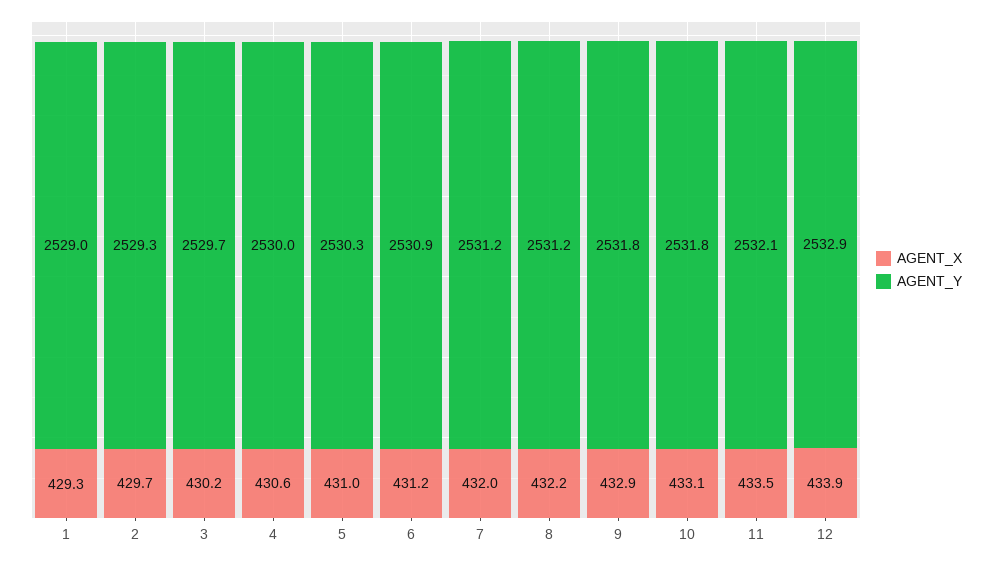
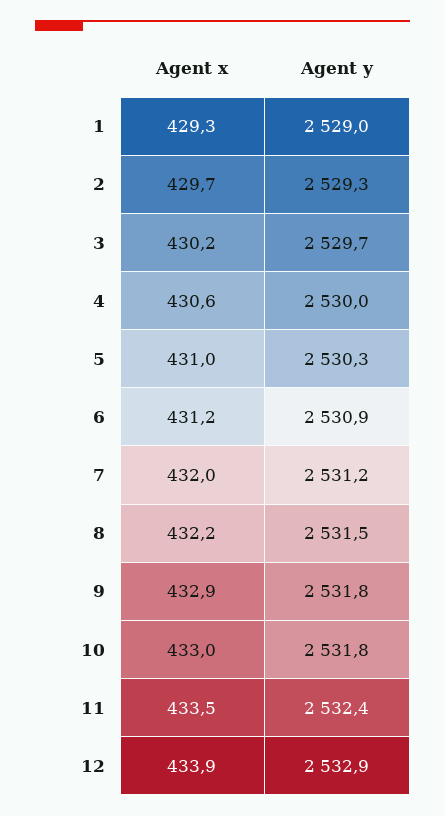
  {
    "AGENT_X": {
      "1": 429.3,
      "2": 429.7,
      "3": 430.2,
      "4": 430.6,
      "5": 431,
      "6": 431.2,
      "7": 432,
      "8": 432.2,
      "9": 432.9,
-     "10": 433.1,
+     "10": 433,
      "11": 433.5,
      "12": 433.9
    },
    "AGENT_Y": {
      "1": 2529,
      "2": 2529.3,
      "3": 2529.7,
      "4": 2530,
      "5": 2530.3,
      "6": 2530.9,
      "7": 2531.2,
-     "8": 2531.2,
+     "8": 2531.5,
      "9": 2531.8,
      "10": 2531.8,
-     "11": 2532.1,
+     "11": 2532.4,
      "12": 2532.9
    }
  }

